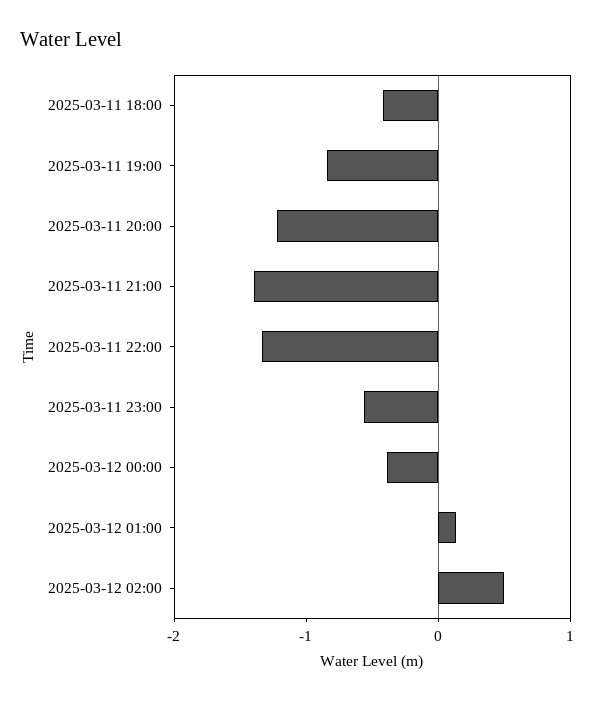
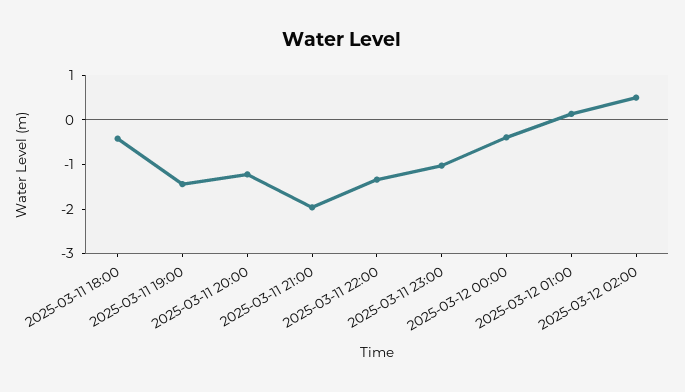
  {
    "2025-03-11 18:00": -0.4,
-   "2025-03-11 19:00": -0.8,
+   "2025-03-11 19:00": -1.4,
    "2025-03-11 20:00": -1.2,
-   "2025-03-11 21:00": -1.4,
+   "2025-03-11 21:00": -2,
    "2025-03-11 22:00": -1.4,
-   "2025-03-11 23:00": -0.6,
+   "2025-03-11 23:00": -1,
    "2025-03-12 00:00": -0.4,
    "2025-03-12 01:00": 0.2,
    "2025-03-12 02:00": 0.4
  }

